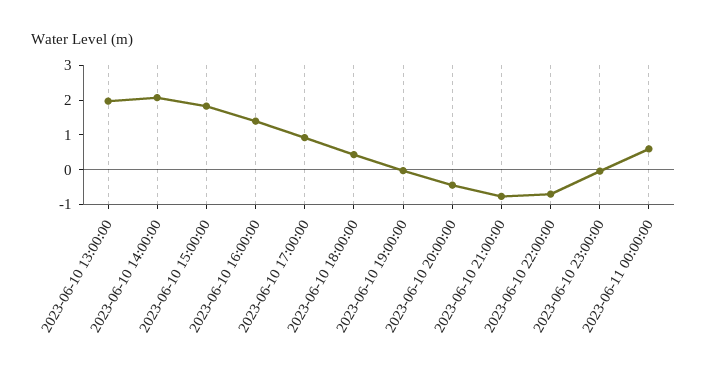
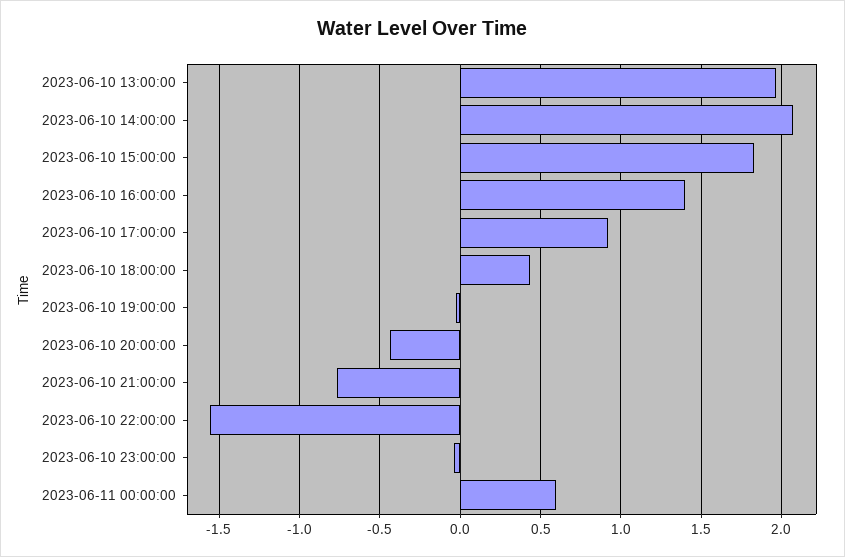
  {
    "2023-06-10 13:00:00": 1.95,
    "2023-06-10 14:00:00": 2.05,
    "2023-06-10 15:00:00": 1.85,
    "2023-06-10 16:00:00": 1.4,
    "2023-06-10 17:00:00": 0.9,
    "2023-06-10 18:00:00": 0.45,
    "2023-06-10 19:00:00": -0.05,
    "2023-06-10 20:00:00": -0.45,
    "2023-06-10 21:00:00": -0.75,
-   "2023-06-10 22:00:00": -0.75,
+   "2023-06-10 22:00:00": -1.55,
    "2023-06-10 23:00:00": -0.05,
    "2023-06-11 00:00:00": 0.6
  }

